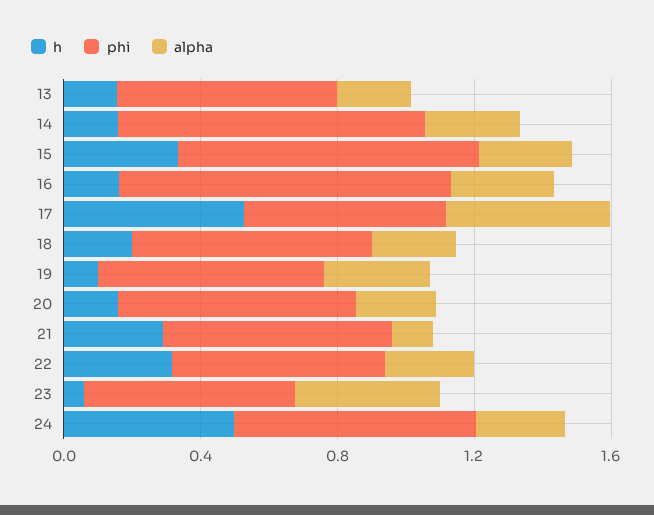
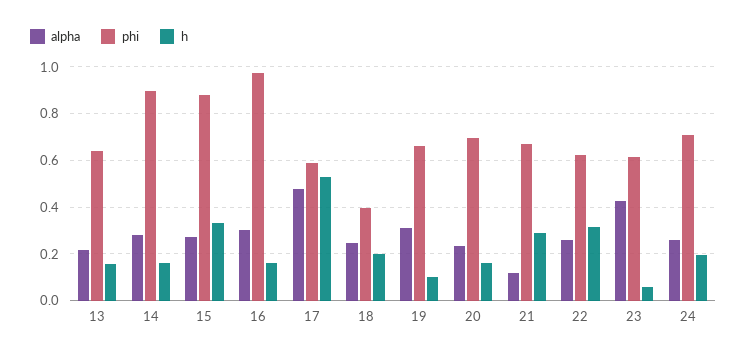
  {
    "h": {
      "13": 0.15,
      "14": 0.15,
      "15": 0.35,
      "16": 0.15,
      "17": 0.55,
      "18": 0.2,
      "19": 0.1,
      "20": 0.15,
      "21": 0.3,
      "22": 0.3,
      "23": 0.05,
-     "24": 0.5
+     "24": 0.2
    },
    "phi": {
      "13": 0.65,
      "14": 0.9,
      "15": 0.9,
      "16": 0.95,
      "17": 0.6,
-     "18": 0.7,
+     "18": 0.4,
      "19": 0.65,
      "20": 0.7,
      "21": 0.65,
      "22": 0.6,
      "23": 0.6,
      "24": 0.7
    },
    "alpha": {
      "13": 0.2,
      "14": 0.3,
      "15": 0.25,
      "16": 0.3,
      "17": 0.5,
      "18": 0.25,
      "19": 0.3,
      "20": 0.25,
      "21": 0.1,
      "22": 0.25,
      "23": 0.4,
      "24": 0.25
    }
  }

